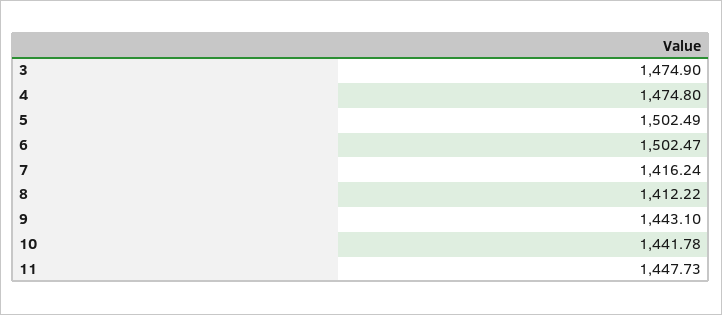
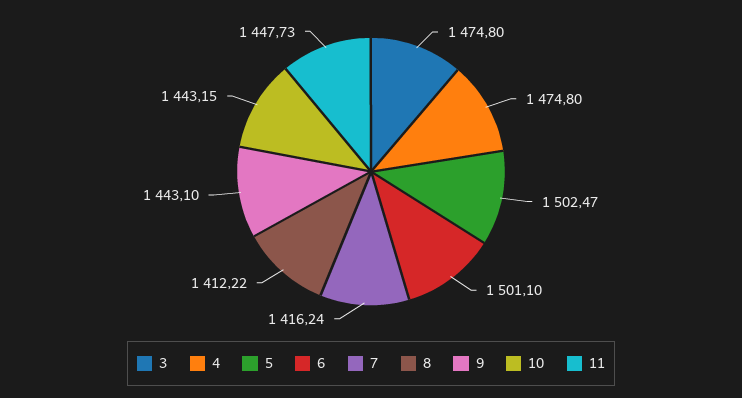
  {
-   "3": 1474.9,
+   "3": 1474.8,
    "4": 1474.8,
-   "5": 1502.49,
+   "5": 1502.47,
-   "6": 1502.47,
+   "6": 1501.1,
    "7": 1416.24,
    "8": 1412.22,
    "9": 1443.1,
-   "10": 1441.78,
+   "10": 1443.15,
    "11": 1447.73
  }

